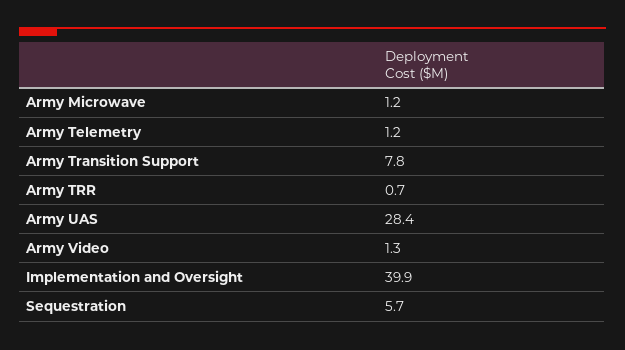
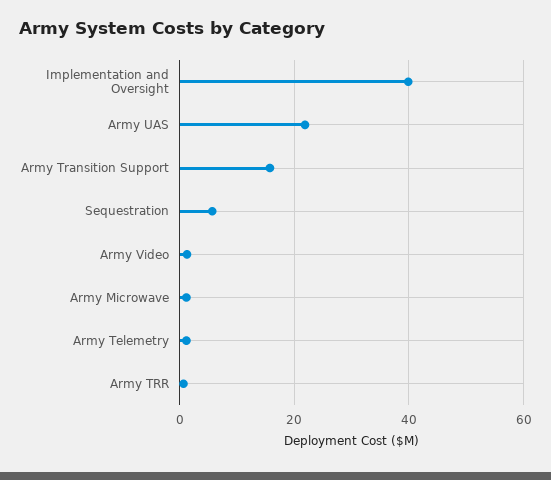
  {
    "Army Microwave": 1.2,
    "Army Telemetry": 1.2,
-   "Army Transition Support": 7.8,
+   "Army Transition Support": 16,
    "Army TRR": 0.7,
-   "Army UAS": 28.4,
+   "Army UAS": 22,
    "Army Video": 1.3,
    "Implementation and Oversight": 39.9,
    "Sequestration": 5.7
  }

